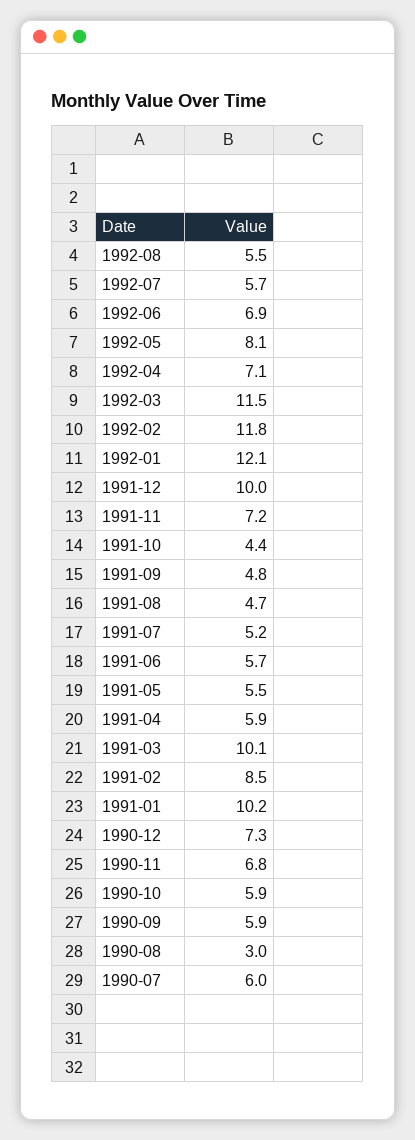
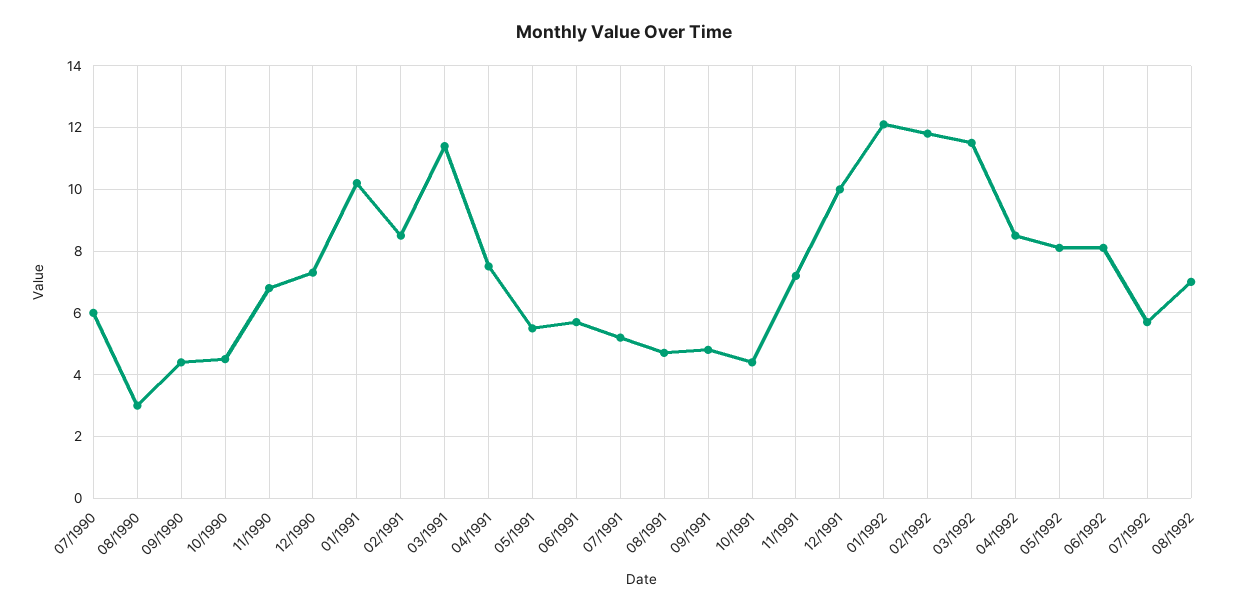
  {
-   "1992-08": 5.5,
+   "1992-08": 7,
    "1992-07": 5.7,
-   "1992-06": 6.9,
+   "1992-06": 8,
    "1992-05": 8.1,
-   "1992-04": 7.1,
+   "1992-04": 8.5,
    "1992-03": 11.5,
    "1992-02": 11.8,
    "1992-01": 12.1,
    "1991-12": 10,
    "1991-11": 7.2,
    "1991-10": 4.4,
    "1991-09": 4.8,
    "1991-08": 4.7,
    "1991-07": 5.2,
    "1991-06": 5.7,
    "1991-05": 5.5,
-   "1991-04": 5.9,
+   "1991-04": 7.5,
-   "1991-03": 10.1,
+   "1991-03": 11.5,
    "1991-02": 8.5,
    "1991-01": 10.2,
    "1990-12": 7.3,
    "1990-11": 6.8,
-   "1990-10": 5.9,
+   "1990-10": 4.5,
-   "1990-09": 5.9,
+   "1990-09": 4.5,
    "1990-08": 3,
    "1990-07": 6
  }

